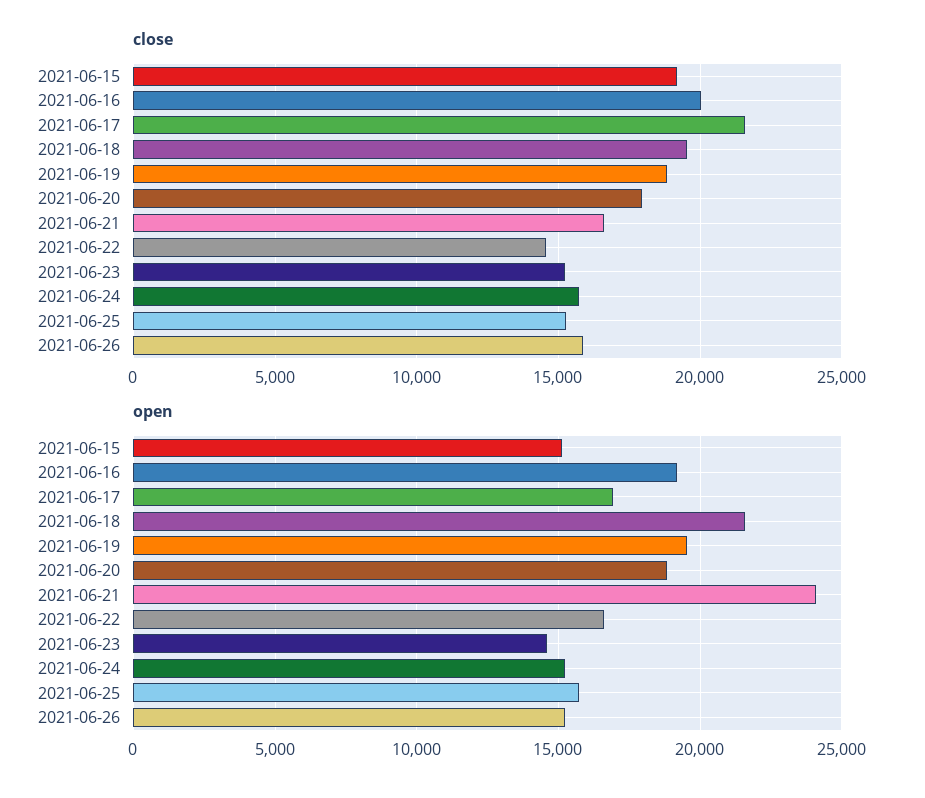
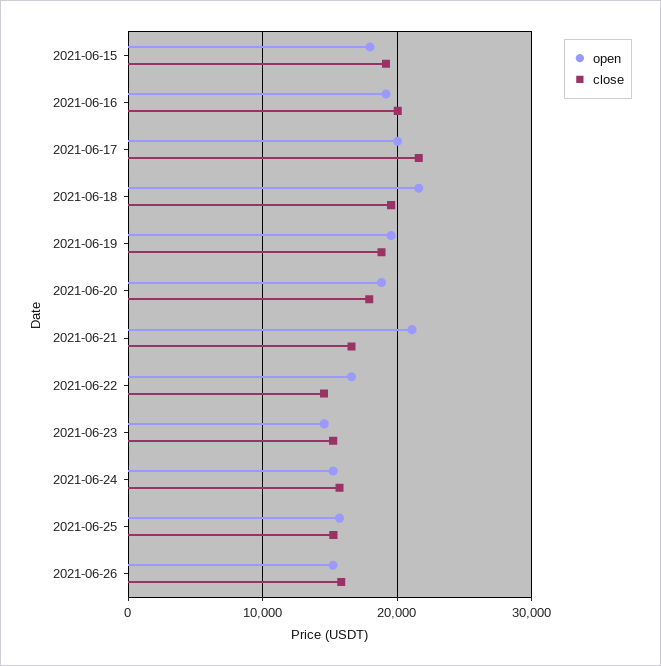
  {
    "close": {
      "2021-06-15": 19000,
      "2021-06-16": 20000,
      "2021-06-17": 21500,
      "2021-06-18": 19500,
      "2021-06-19": 19000,
      "2021-06-20": 18000,
      "2021-06-21": 16500,
      "2021-06-22": 14500,
      "2021-06-23": 15000,
      "2021-06-24": 15500,
      "2021-06-25": 15500,
      "2021-06-26": 16000
    },
    "open": {
-     "2021-06-15": 15000,
+     "2021-06-15": 18000,
      "2021-06-16": 19000,
-     "2021-06-17": 17000,
+     "2021-06-17": 20000,
      "2021-06-18": 21500,
      "2021-06-19": 19500,
      "2021-06-20": 19000,
-     "2021-06-21": 24000,
+     "2021-06-21": 21000,
      "2021-06-22": 16500,
      "2021-06-23": 14500,
      "2021-06-24": 15000,
      "2021-06-25": 15500,
      "2021-06-26": 15000
    }
  }

